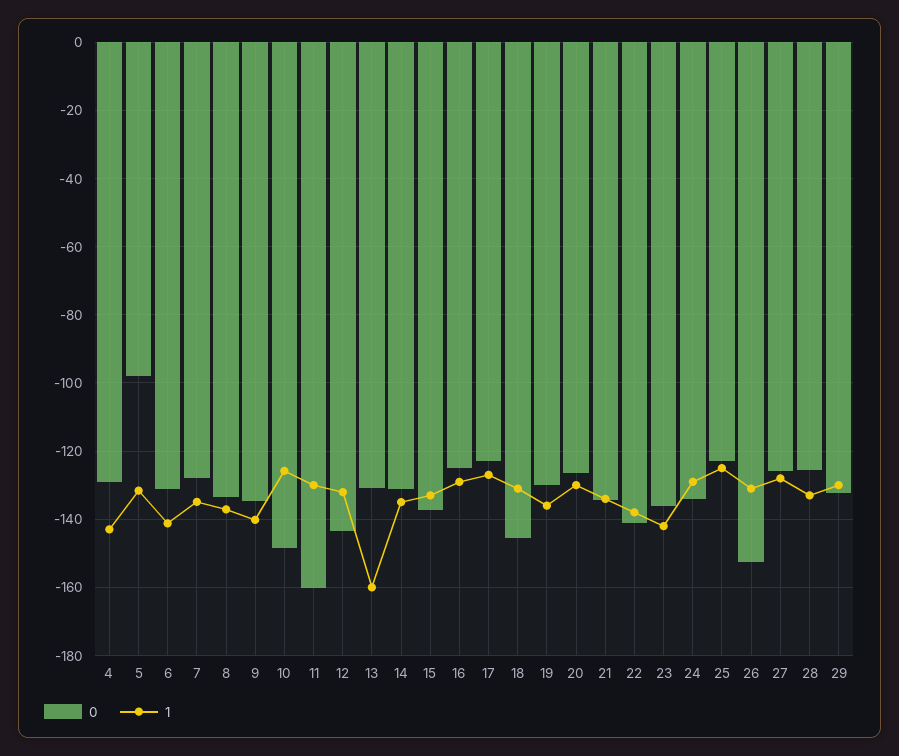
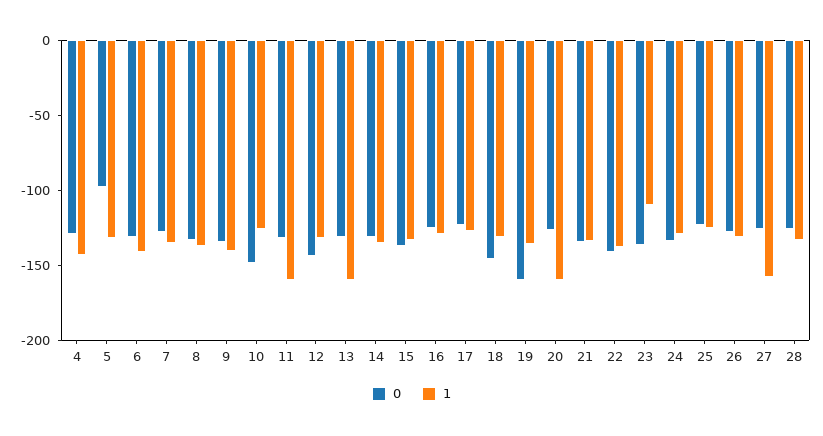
  {
    "0": {
      "4": -130,
      "5": -98,
      "6": -132,
      "7": -128,
      "8": -134,
      "9": -134,
      "10": -148,
-     "11": -160,
+     "11": -130,
      "12": -144,
      "13": -130,
      "14": -132,
      "15": -138,
      "16": -124,
      "17": -124,
      "18": -146,
-     "19": -130,
+     "19": -160,
      "20": -126,
      "21": -134,
      "22": -142,
      "23": -136,
      "24": -134,
      "25": -124,
-     "26": -152,
+     "26": -130,
      "27": -126,
-     "28": -126,
+     "28": -126
-     "29": -132
    },
    "1": {
      "4": -144,
      "5": -132,
      "6": -142,
      "7": -134,
      "8": -138,
      "9": -140,
      "10": -126,
-     "11": -130,
+     "11": -160,
      "12": -132,
      "13": -160,
      "14": -136,
      "15": -134,
      "16": -130,
      "17": -128,
      "18": -132,
      "19": -136,
-     "20": -130,
+     "20": -160,
      "21": -134,
      "22": -138,
-     "23": -142,
+     "23": -110,
      "24": -130,
      "25": -126,
      "26": -132,
-     "27": -128,
+     "27": -160,
-     "28": -134,
+     "28": -134
-     "29": -130
    }
  }

